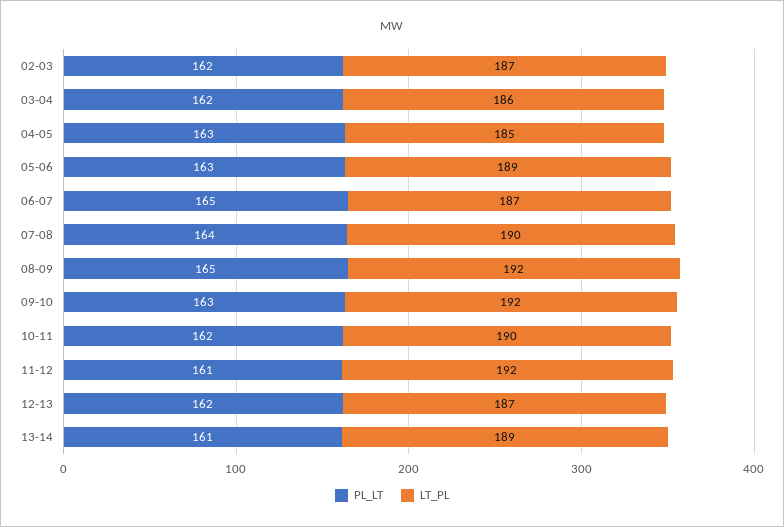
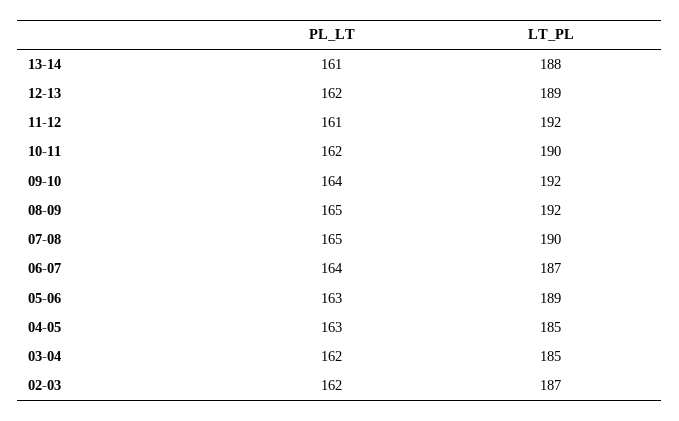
  {
    "PL_LT": {
      "02-03": 162,
      "03-04": 162,
      "04-05": 163,
      "05-06": 163,
-     "06-07": 165,
+     "06-07": 164,
-     "07-08": 164,
+     "07-08": 165,
      "08-09": 165,
-     "09-10": 163,
+     "09-10": 164,
      "10-11": 162,
      "11-12": 161,
      "12-13": 162,
      "13-14": 161
    },
    "LT_PL": {
      "02-03": 187,
-     "03-04": 186,
+     "03-04": 185,
      "04-05": 185,
      "05-06": 189,
      "06-07": 187,
      "07-08": 190,
      "08-09": 192,
      "09-10": 192,
      "10-11": 190,
      "11-12": 192,
-     "12-13": 187,
+     "12-13": 189,
-     "13-14": 189
+     "13-14": 188
    }
  }

